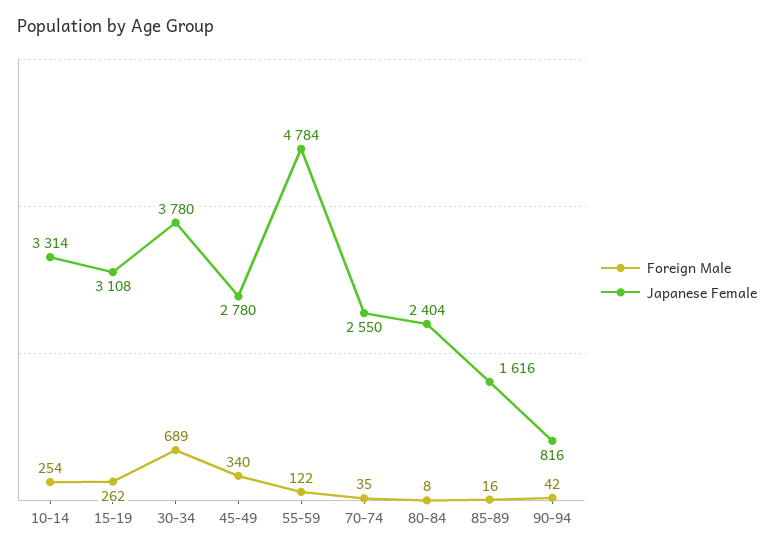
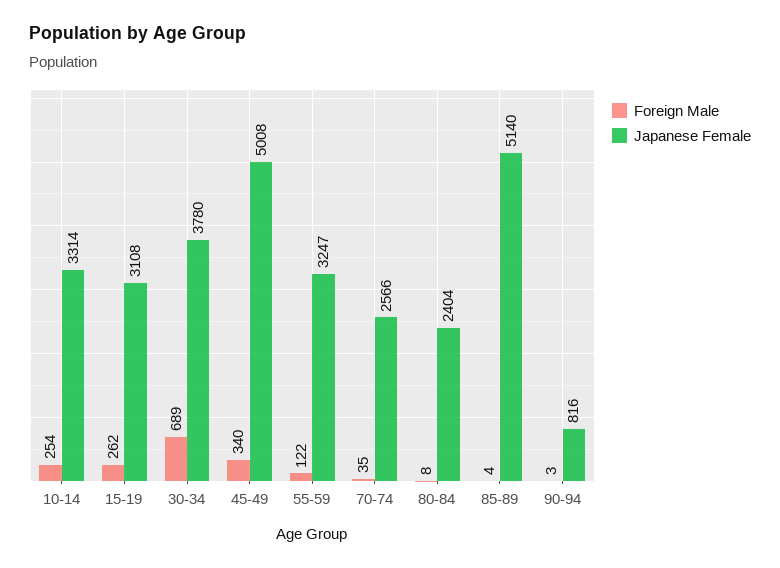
  {
    "Foreign Male": {
      "10-14": 254,
      "15-19": 262,
      "30-34": 689,
      "45-49": 340,
      "55-59": 122,
      "70-74": 35,
      "80-84": 8,
-     "85-89": 16,
+     "85-89": 4,
-     "90-94": 42
+     "90-94": 3
    },
    "Japanese Female": {
      "10-14": 3314,
      "15-19": 3108,
      "30-34": 3780,
-     "45-49": 2780,
+     "45-49": 5008,
-     "55-59": 4784,
+     "55-59": 3247,
-     "70-74": 2550,
+     "70-74": 2566,
      "80-84": 2404,
-     "85-89": 1616,
+     "85-89": 5140,
      "90-94": 816
    }
  }

